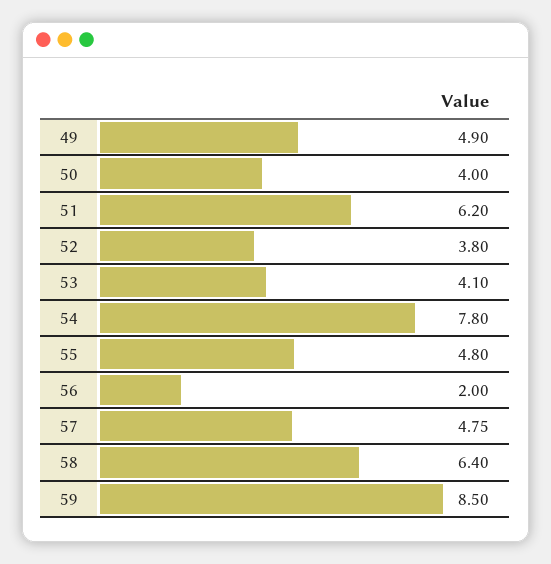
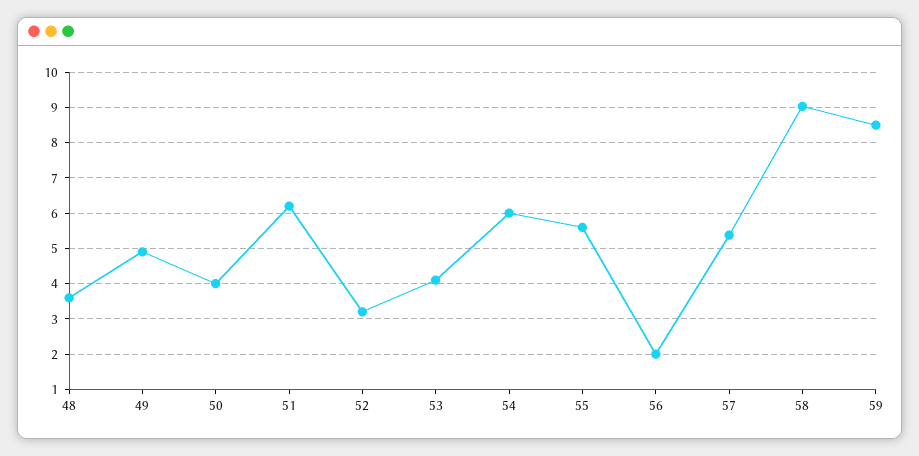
  {
    "49": 4.9,
    "50": 4,
    "51": 6.2,
-   "52": 3.8,
+   "52": 3.2,
    "53": 4.1,
-   "54": 7.8,
+   "54": 6,
-   "55": 4.8,
+   "55": 5.6,
    "56": 2,
-   "57": 4.75,
+   "57": 5.4,
-   "58": 6.4,
+   "58": 9,
-   "59": 8.5
+   "59": 8.5,
+   "48": 3.6
  }

